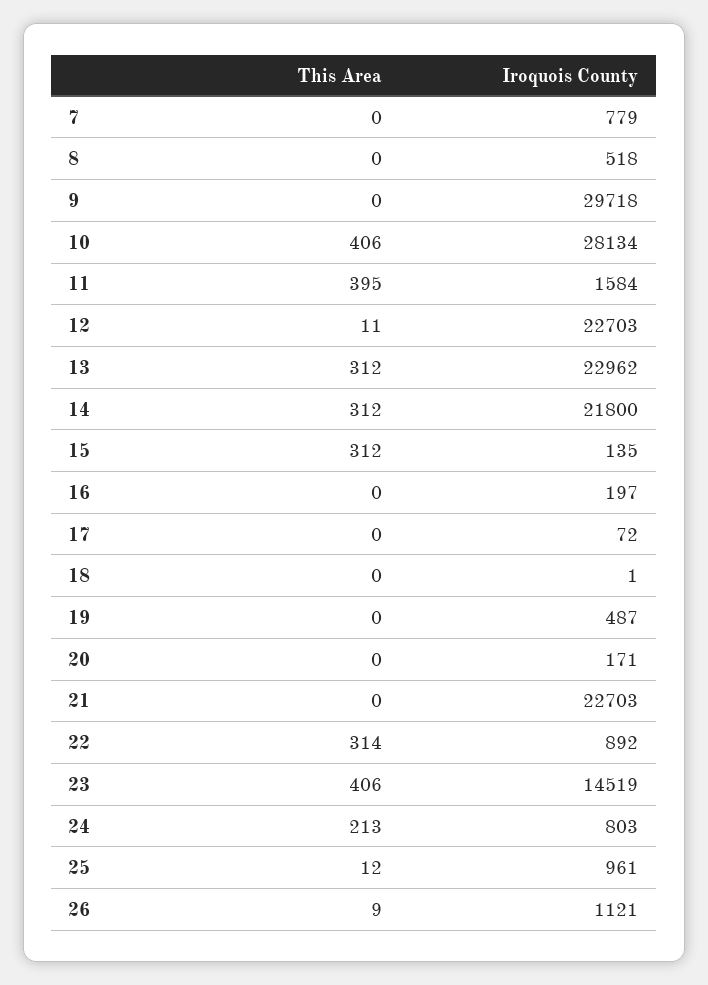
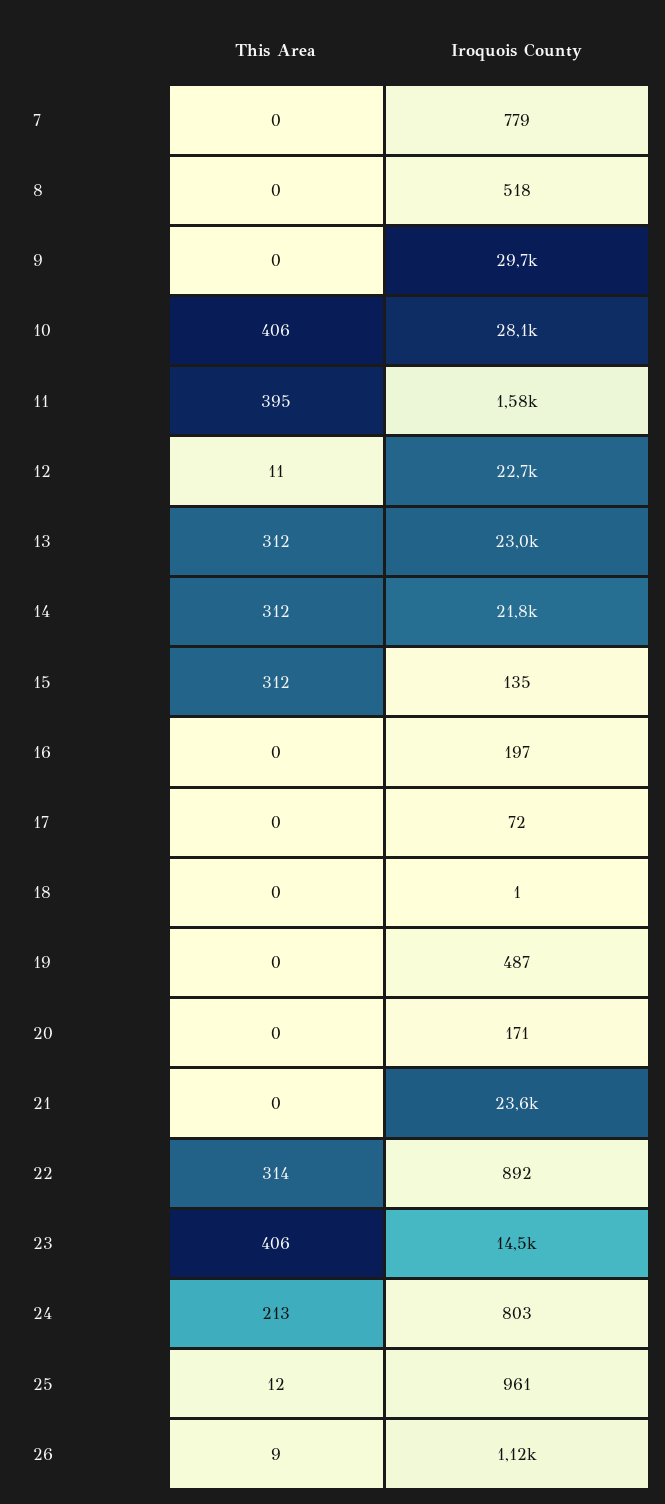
  {
    "This Area": {
      "7": 0,
      "8": 0,
      "9": 0,
      "10": 406,
      "11": 395,
      "12": 11,
      "13": 312,
      "14": 312,
      "15": 312,
      "16": 0,
      "17": 0,
      "18": 0,
      "19": 0,
      "20": 0,
      "21": 0,
      "22": 314,
      "23": 406,
      "24": 213,
      "25": 12,
      "26": 9
    },
    "Iroquois County": {
      "7": 779,
      "8": 518,
      "9": 29718,
      "10": 28134,
      "11": 1584,
      "12": 22703,
      "13": 22962,
      "14": 21800,
      "15": 135,
      "16": 197,
      "17": 72,
      "18": 1,
      "19": 487,
      "20": 171,
-     "21": 22703,
+     "21": 23600,
      "22": 892,
      "23": 14519,
      "24": 803,
      "25": 961,
      "26": 1121
    }
  }

